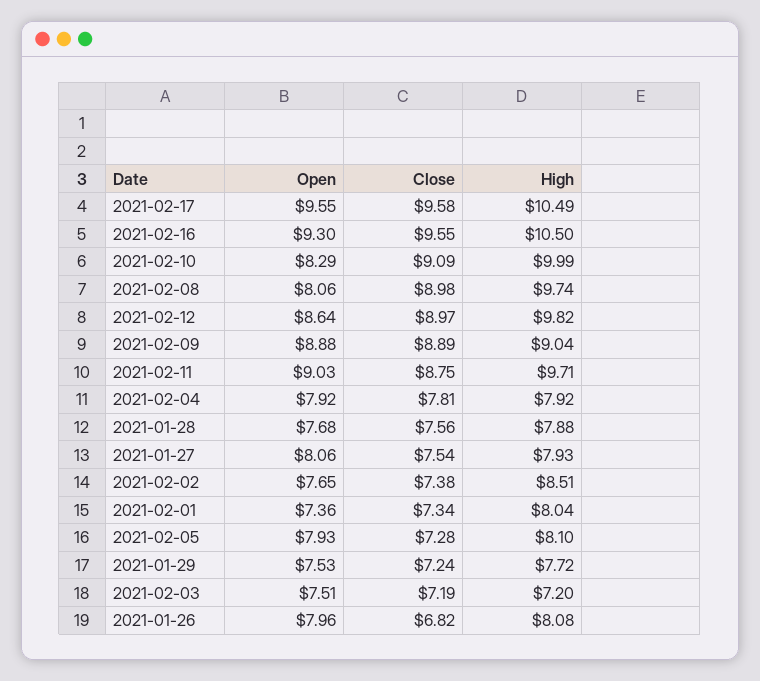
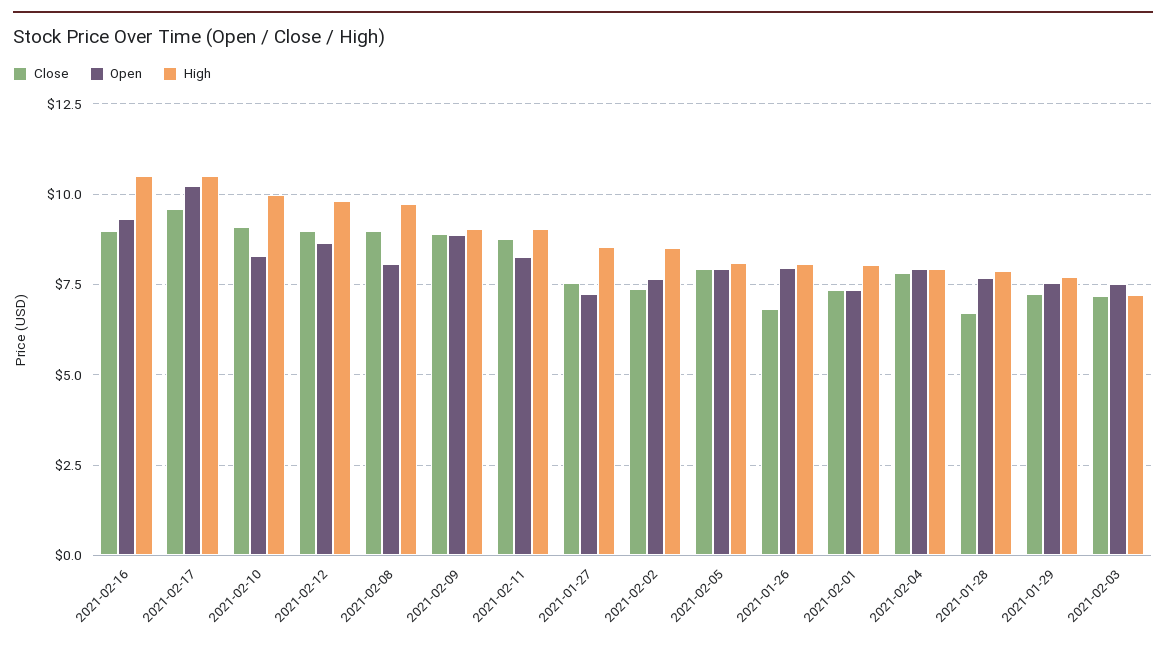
  {
    "Open": {
-     "2021-02-17": 9.55,
+     "2021-02-17": 10.25,
      "2021-02-16": 9.3,
      "2021-02-10": 8.29,
      "2021-02-08": 8.06,
      "2021-02-12": 8.64,
      "2021-02-09": 8.88,
-     "2021-02-11": 9.03,
+     "2021-02-11": 8.25,
      "2021-02-04": 7.92,
      "2021-01-28": 7.68,
-     "2021-01-27": 8.06,
+     "2021-01-27": 7.25,
      "2021-02-02": 7.65,
      "2021-02-01": 7.36,
      "2021-02-05": 7.93,
      "2021-01-29": 7.53,
      "2021-02-03": 7.51,
      "2021-01-26": 7.96
    },
    "Close": {
      "2021-02-17": 9.58,
-     "2021-02-16": 9.55,
+     "2021-02-16": 9,
      "2021-02-10": 9.09,
      "2021-02-08": 8.98,
      "2021-02-12": 8.97,
      "2021-02-09": 8.89,
      "2021-02-11": 8.75,
      "2021-02-04": 7.81,
-     "2021-01-28": 7.56,
+     "2021-01-28": 6.75,
      "2021-01-27": 7.54,
      "2021-02-02": 7.38,
      "2021-02-01": 7.34,
-     "2021-02-05": 7.28,
+     "2021-02-05": 8,
      "2021-01-29": 7.24,
      "2021-02-03": 7.19,
      "2021-01-26": 6.82
    },
    "High": {
      "2021-02-17": 10.49,
      "2021-02-16": 10.5,
      "2021-02-10": 9.99,
      "2021-02-08": 9.74,
      "2021-02-12": 9.82,
      "2021-02-09": 9.04,
-     "2021-02-11": 9.71,
+     "2021-02-11": 9,
      "2021-02-04": 7.92,
      "2021-01-28": 7.88,
-     "2021-01-27": 7.93,
+     "2021-01-27": 8.5,
      "2021-02-02": 8.51,
      "2021-02-01": 8.04,
      "2021-02-05": 8.1,
      "2021-01-29": 7.72,
      "2021-02-03": 7.2,
      "2021-01-26": 8.08
    }
  }

